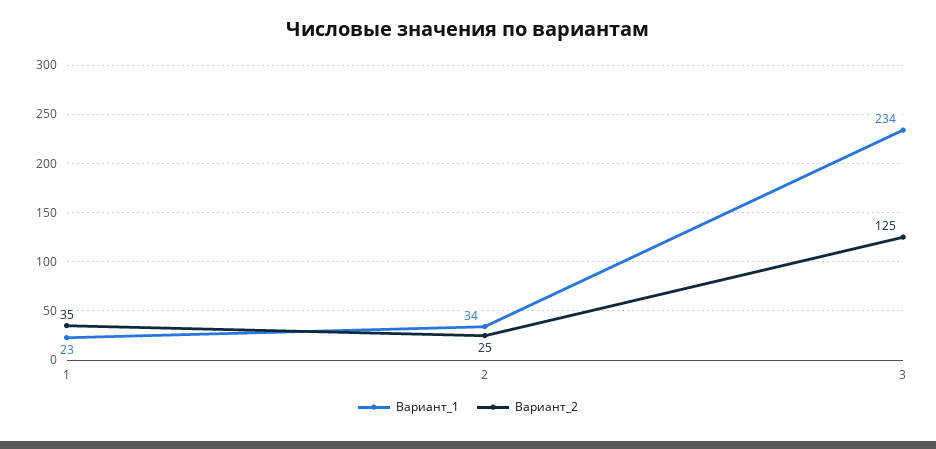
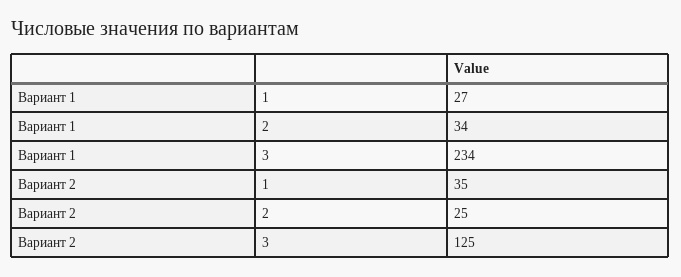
  {
    "Вариант_1": {
-     "1": 23,
+     "1": 27,
      "2": 34,
      "3": 234
    },
    "Вариант_2": {
      "1": 35,
      "2": 25,
      "3": 125
    }
  }

